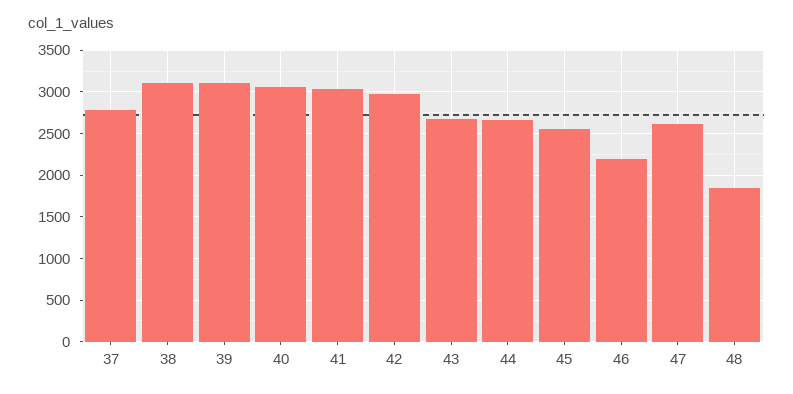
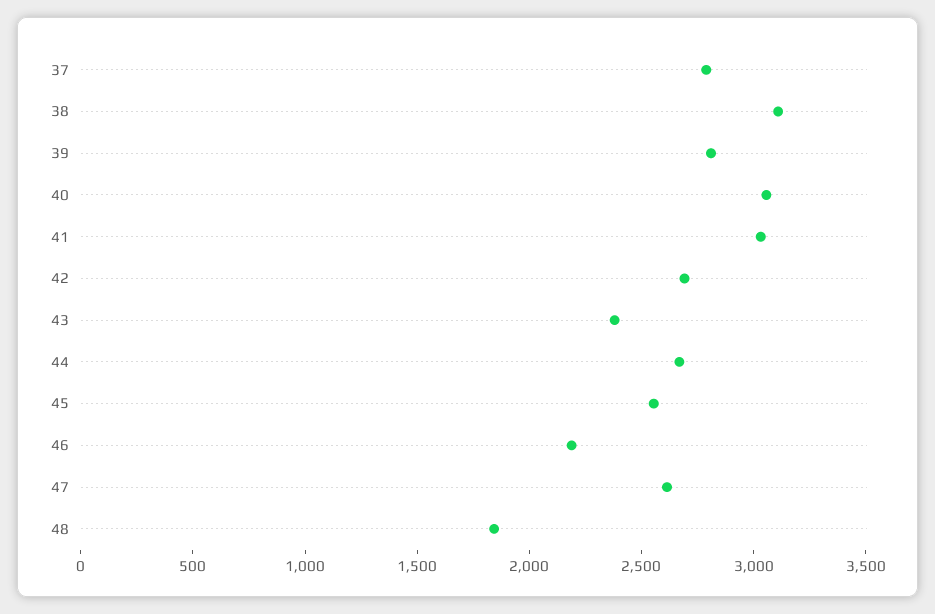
  {
    "37": 2800,
    "38": 3100,
-   "39": 3100,
+   "39": 2800,
    "40": 3100,
    "41": 3000,
-   "42": 3000,
+   "42": 2700,
-   "43": 2700,
+   "43": 2400,
    "44": 2700,
    "45": 2600,
    "46": 2200,
    "47": 2600,
    "48": 1800
  }

